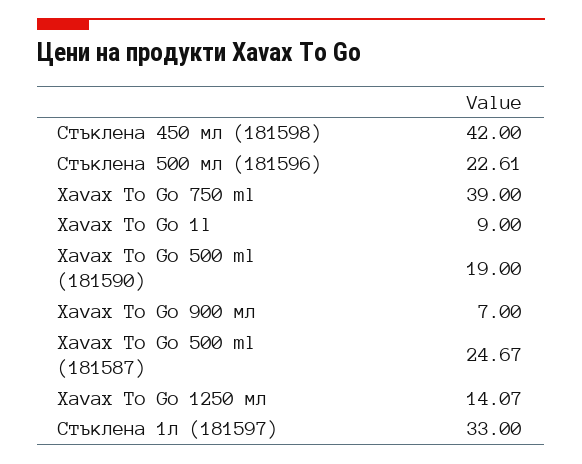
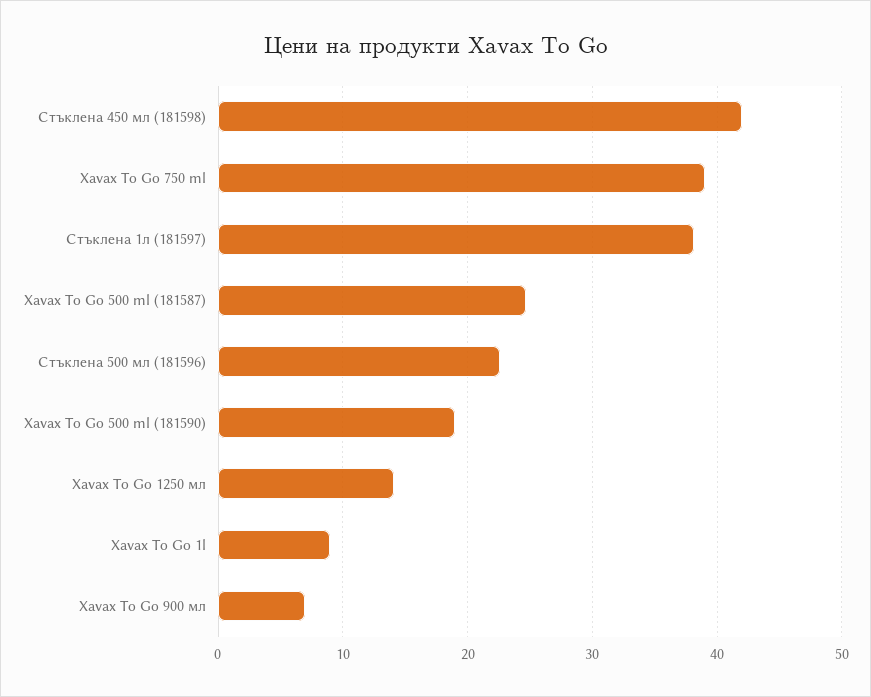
  {
    "Стъклена 450 мл (181598)": 42,
    "Стъклена 500 мл (181596)": 22.61,
    "Xavax To Go 750 ml": 39,
    "Xavax To Go 1l": 9,
    "Xavax To Go 500 ml (181590)": 19,
    "Xavax To Go 900 мл": 7,
    "Xavax To Go 500 ml (181587)": 24.67,
    "Xavax To Go 1250 мл": 14.07,
-   "Стъклена 1л (181597)": 33
+   "Стъклена 1л (181597)": 38
  }

